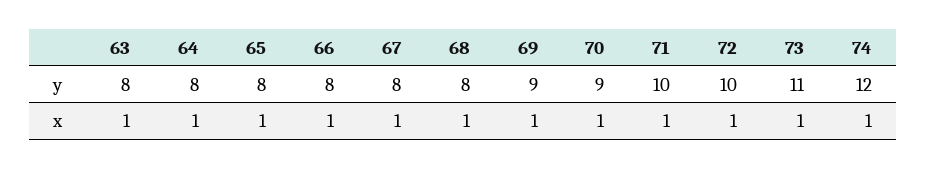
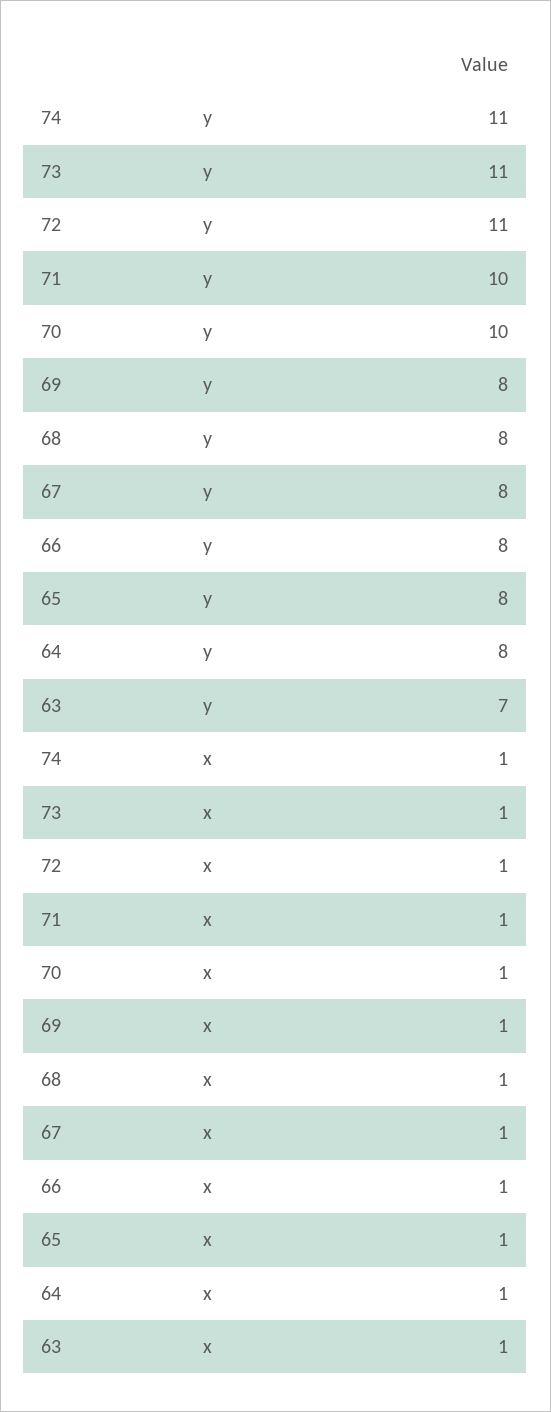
  {
    "63": {
-     "y": 8,
+     "y": 7,
      "x": 1
    },
    "64": {
      "y": 8,
      "x": 1
    },
    "65": {
      "y": 8,
      "x": 1
    },
    "66": {
      "y": 8,
      "x": 1
    },
    "67": {
      "y": 8,
      "x": 1
    },
    "68": {
      "y": 8,
      "x": 1
    },
    "69": {
-     "y": 9,
+     "y": 8,
      "x": 1
    },
    "70": {
-     "y": 9,
+     "y": 10,
      "x": 1
    },
    "71": {
      "y": 10,
      "x": 1
    },
    "72": {
-     "y": 10,
+     "y": 11,
      "x": 1
    },
    "73": {
      "y": 11,
      "x": 1
    },
    "74": {
-     "y": 12,
+     "y": 11,
      "x": 1
    }
  }

